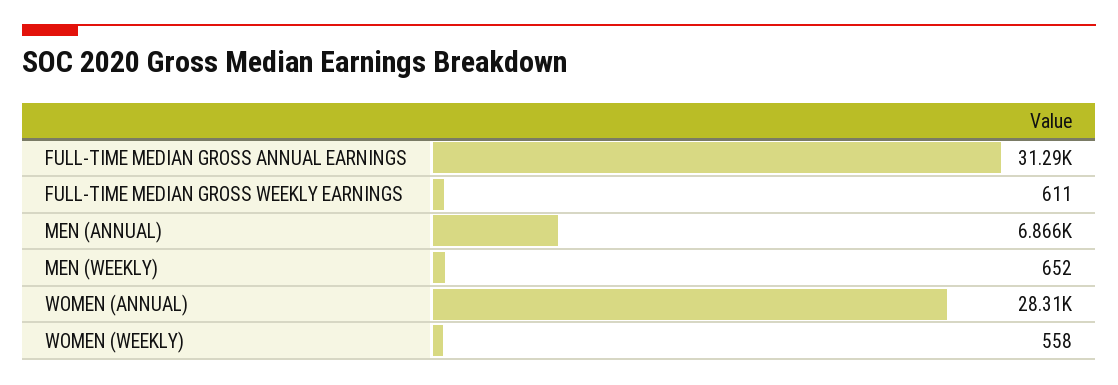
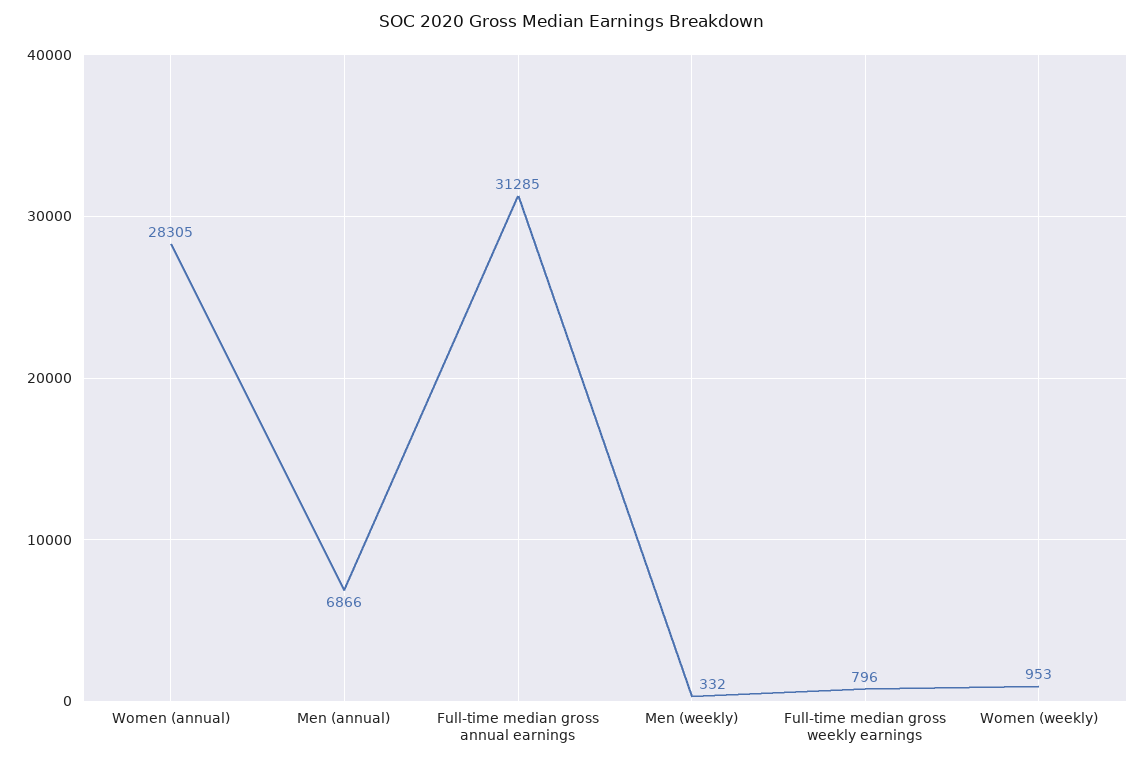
  {
    "FULL-TIME MEDIAN GROSS ANNUAL EARNINGS": 31285,
-   "FULL-TIME MEDIAN GROSS WEEKLY EARNINGS": 611,
+   "FULL-TIME MEDIAN GROSS WEEKLY EARNINGS": 796,
    "MEN (ANNUAL)": 6866,
-   "MEN (WEEKLY)": 652,
+   "MEN (WEEKLY)": 332,
    "WOMEN (ANNUAL)": 28305,
-   "WOMEN (WEEKLY)": 558
+   "WOMEN (WEEKLY)": 953
  }

